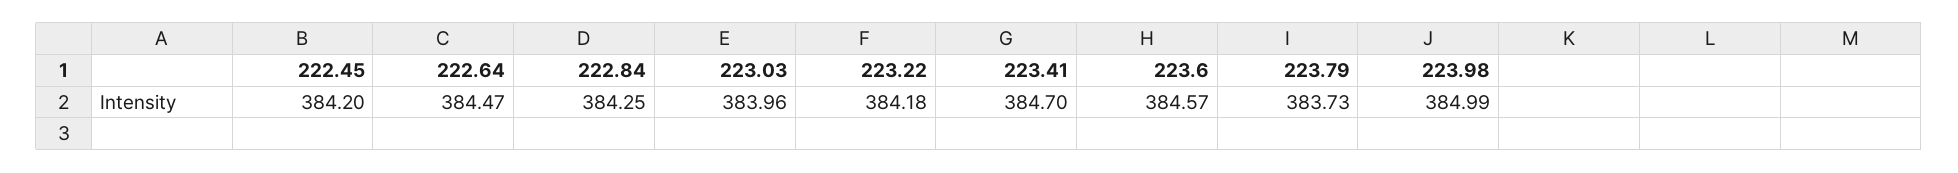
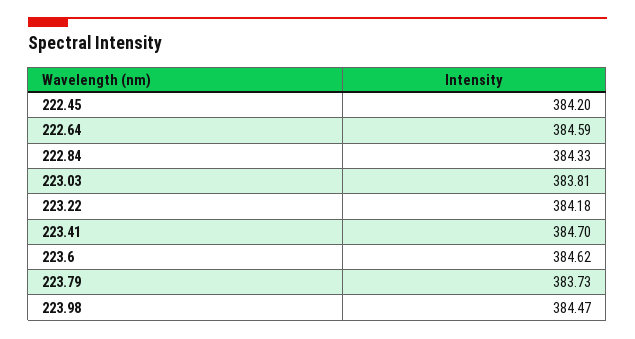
  {
    "222.45": 384.2,
-   "222.64": 384.47,
+   "222.64": 384.59,
-   "222.84": 384.25,
+   "222.84": 384.33,
-   "223.03": 383.96,
+   "223.03": 383.81,
    "223.22": 384.18,
    "223.41": 384.7,
-   "223.6": 384.57,
+   "223.6": 384.62,
    "223.79": 383.73,
-   "223.98": 384.99
+   "223.98": 384.47
  }

